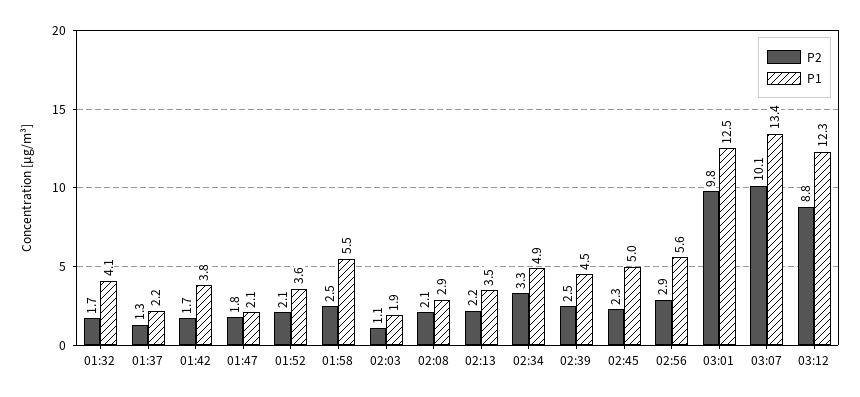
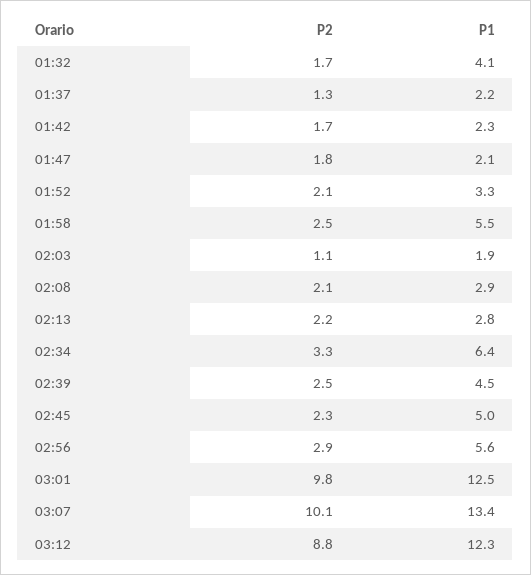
  {
    "P2": {
      "01:32": 1.7,
      "01:37": 1.3,
      "01:42": 1.7,
      "01:47": 1.8,
      "01:52": 2.1,
      "01:58": 2.5,
      "02:03": 1.1,
      "02:08": 2.1,
      "02:13": 2.2,
      "02:34": 3.3,
      "02:39": 2.5,
      "02:45": 2.3,
      "02:56": 2.9,
      "03:01": 9.8,
      "03:07": 10.1,
      "03:12": 8.8
    },
    "P1": {
      "01:32": 4.1,
      "01:37": 2.2,
-     "01:42": 3.8,
+     "01:42": 2.3,
      "01:47": 2.1,
-     "01:52": 3.6,
+     "01:52": 3.3,
      "01:58": 5.5,
      "02:03": 1.9,
      "02:08": 2.9,
-     "02:13": 3.5,
+     "02:13": 2.8,
-     "02:34": 4.9,
+     "02:34": 6.4,
      "02:39": 4.5,
      "02:45": 5,
      "02:56": 5.6,
      "03:01": 12.5,
      "03:07": 13.4,
      "03:12": 12.3
    }
  }

